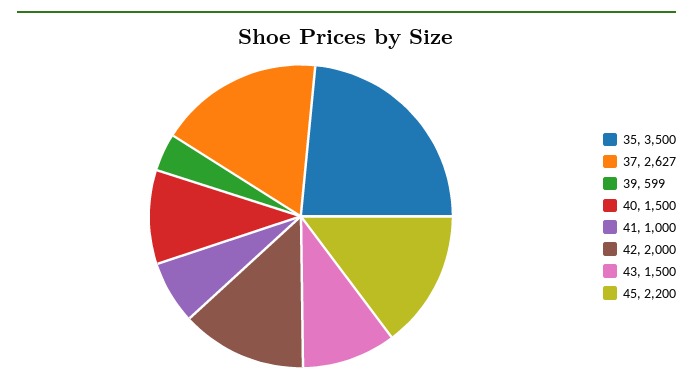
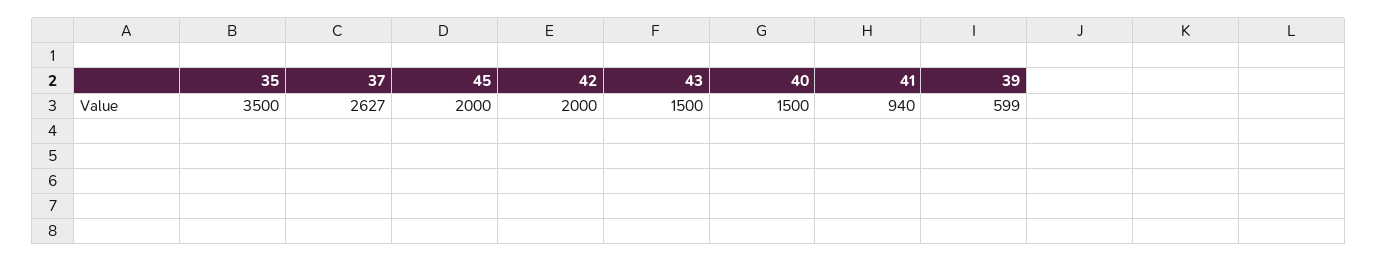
  {
    "35": 3500,
    "37": 2627,
    "39": 599,
    "40": 1500,
-   "41": 1000,
+   "41": 940,
    "42": 2000,
    "43": 1500,
-   "45": 2200
+   "45": 2000
  }

